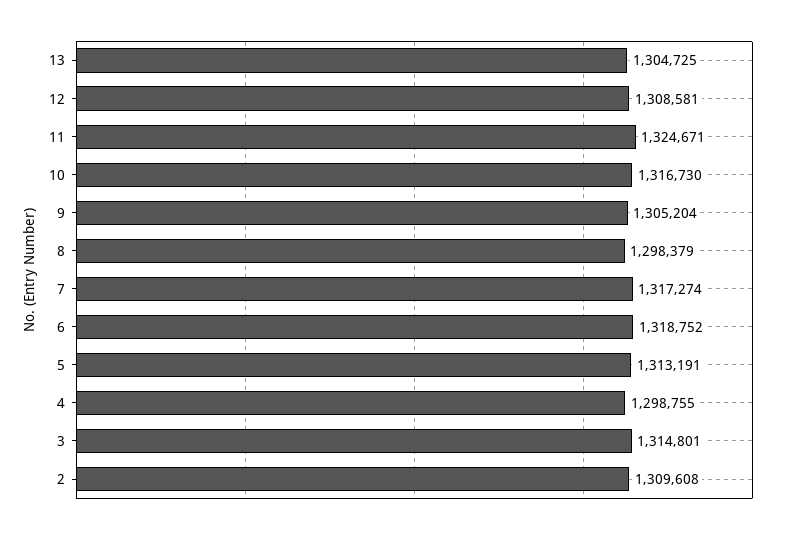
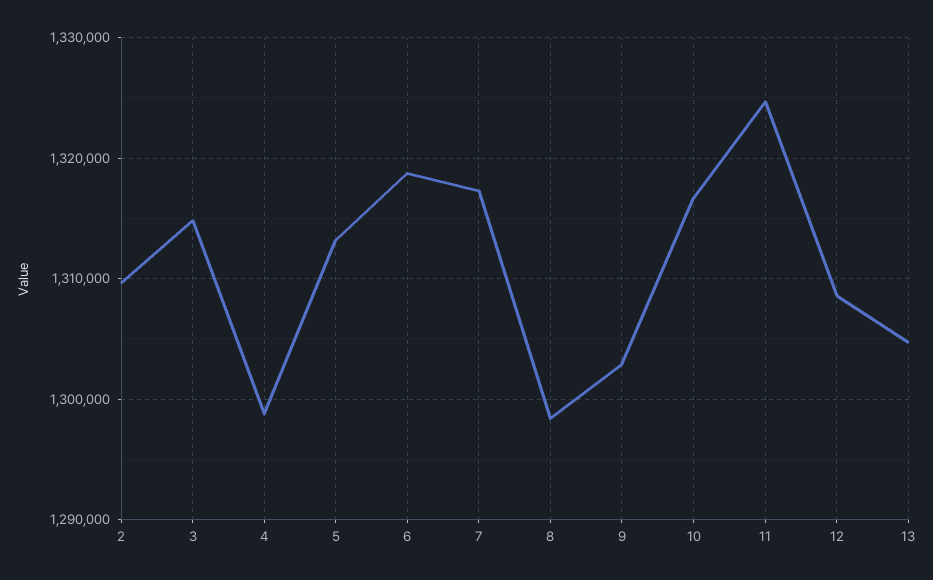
  {
    "13": 1304725,
    "12": 1308581,
    "11": 1324671,
    "10": 1316730,
-   "9": 1305204,
+   "9": 1303000,
    "8": 1298379,
    "7": 1317274,
    "6": 1318752,
    "5": 1313191,
    "4": 1298755,
    "3": 1314801,
    "2": 1309608
  }

